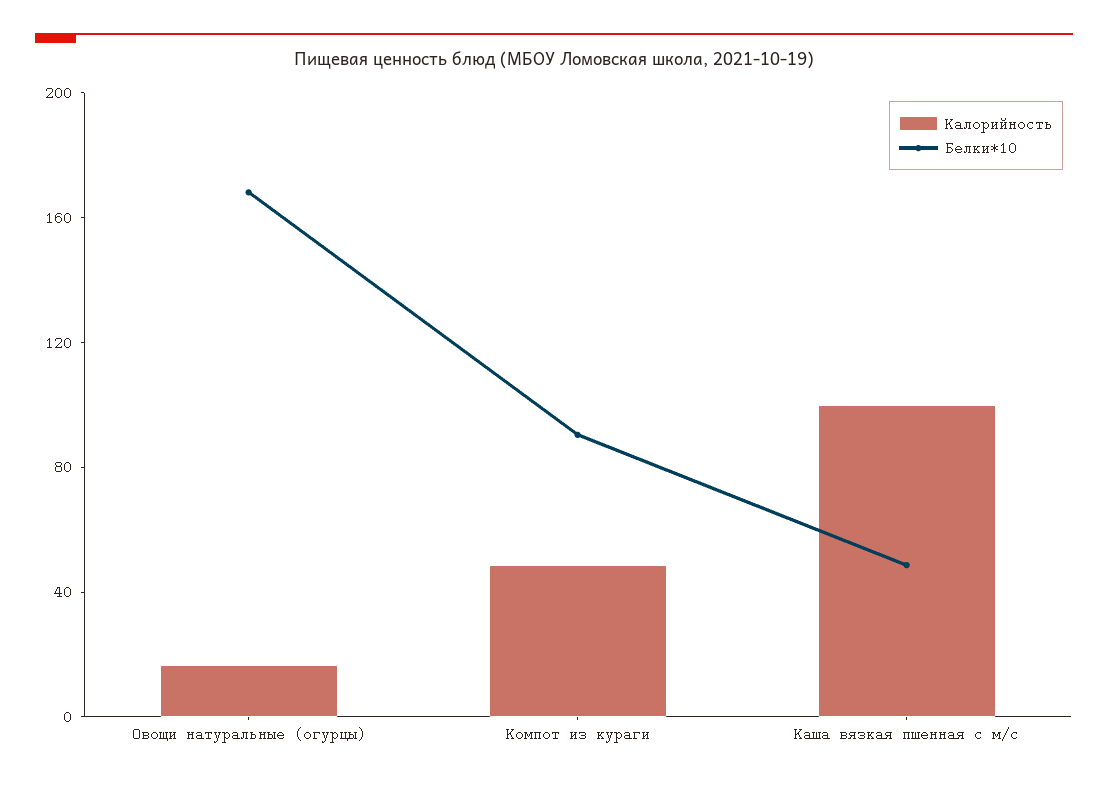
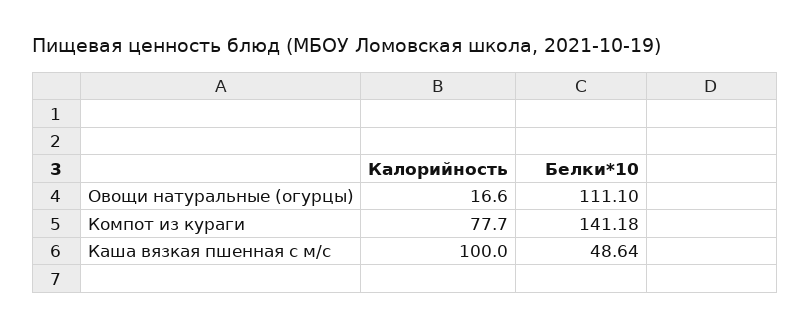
  {
    "Калорийность": {
      "Овощи натуральные (огурцы)": 16.6,
-     "Компот из кураги": 50,
+     "Компот из кураги": 77.7,
      "Каша вязкая пшенная с м/с": 100
    },
    "Белки*10": {
-     "Овощи натуральные (огурцы)": 170,
+     "Овощи натуральные (огурцы)": 111.1,
-     "Компот из кураги": 90,
+     "Компот из кураги": 141.18,
      "Каша вязкая пшенная с м/с": 48.64
    }
  }

